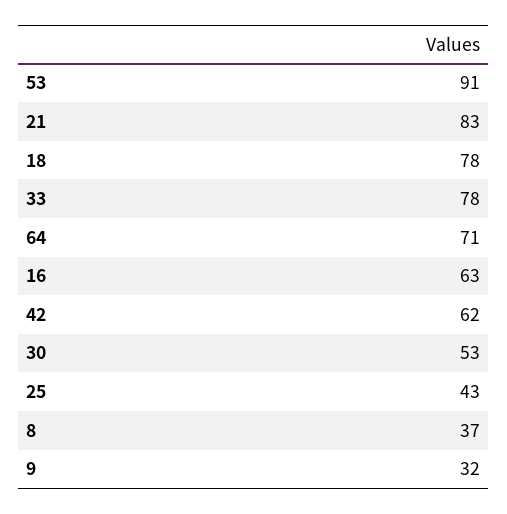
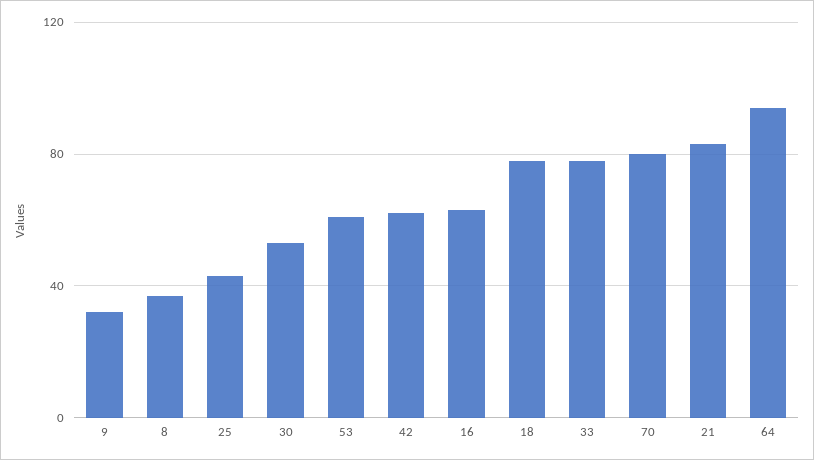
  {
-   "53": 91,
+   "53": 60,
    "21": 83,
    "18": 78,
    "33": 78,
-   "64": 71,
+   "64": 95,
    "16": 63,
    "42": 62,
    "30": 53,
    "25": 43,
    "8": 37,
-   "9": 32
+   "9": 32,
+   "70": 80
  }

